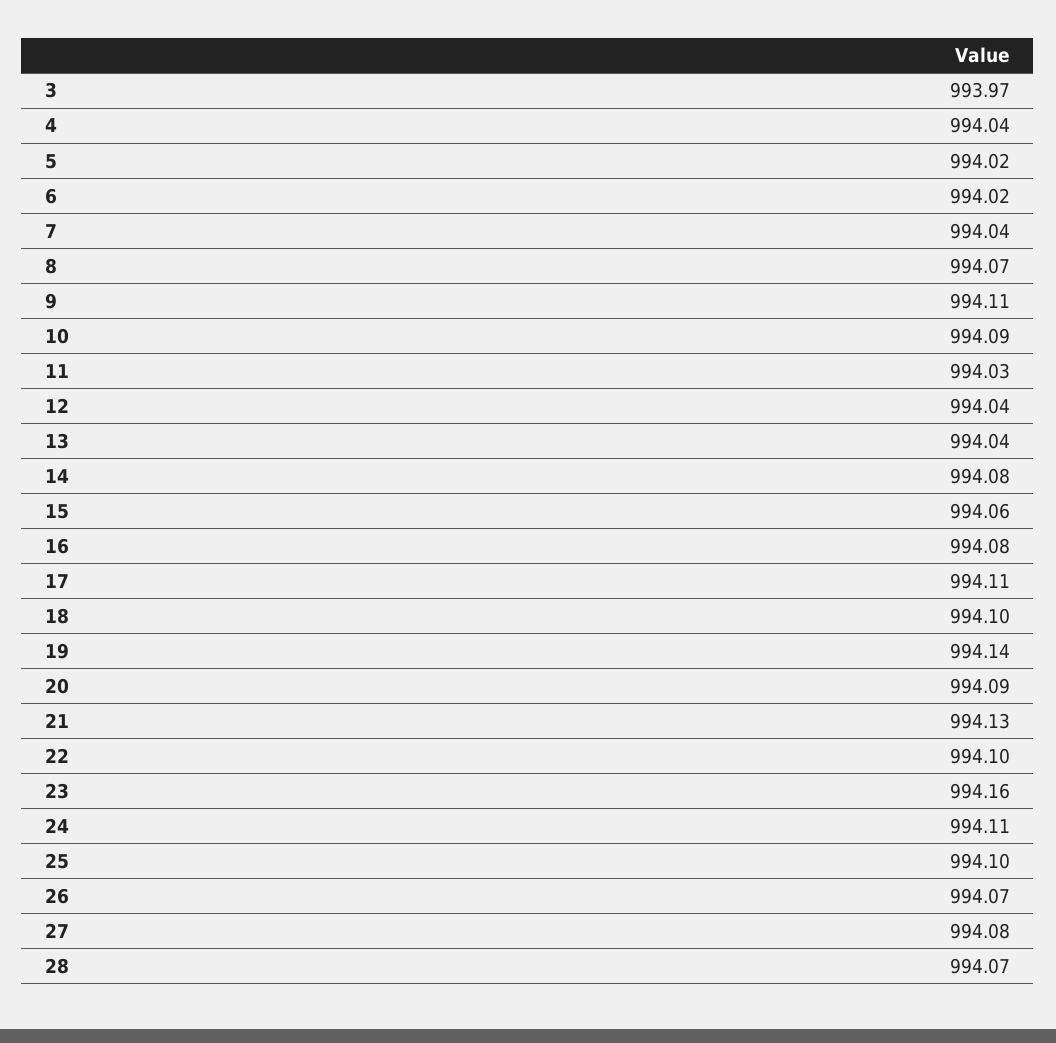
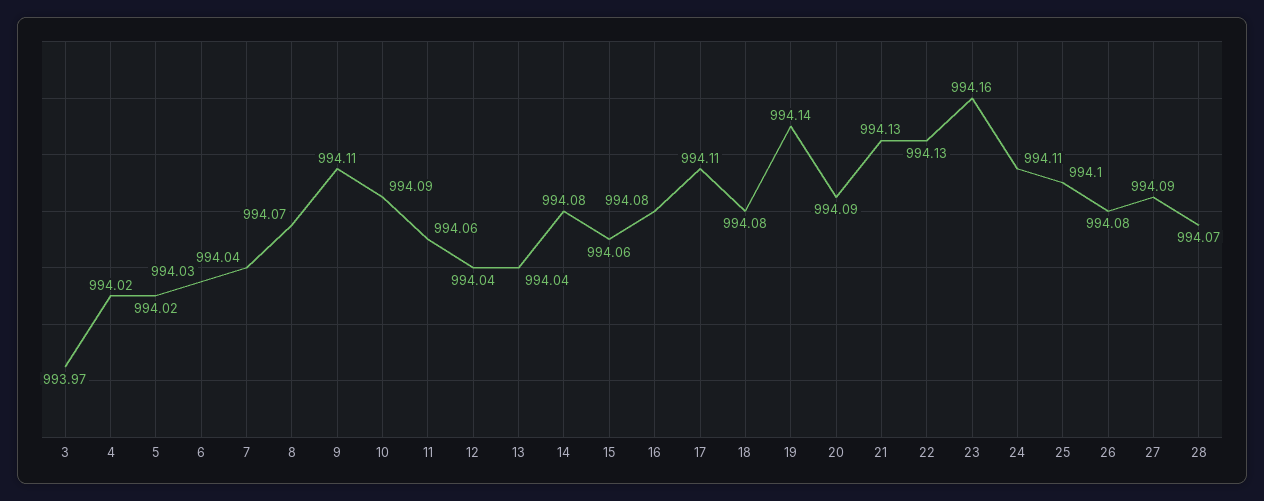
  {
    "3": 993.97,
-   "4": 994.04,
+   "4": 994.02,
    "5": 994.02,
-   "6": 994.02,
+   "6": 994.03,
    "7": 994.04,
    "8": 994.07,
    "9": 994.11,
    "10": 994.09,
-   "11": 994.03,
+   "11": 994.06,
    "12": 994.04,
    "13": 994.04,
    "14": 994.08,
    "15": 994.06,
    "16": 994.08,
    "17": 994.11,
-   "18": 994.1,
+   "18": 994.08,
    "19": 994.14,
    "20": 994.09,
    "21": 994.13,
-   "22": 994.1,
+   "22": 994.13,
    "23": 994.16,
    "24": 994.11,
    "25": 994.1,
-   "26": 994.07,
+   "26": 994.08,
-   "27": 994.08,
+   "27": 994.09,
    "28": 994.07
  }

